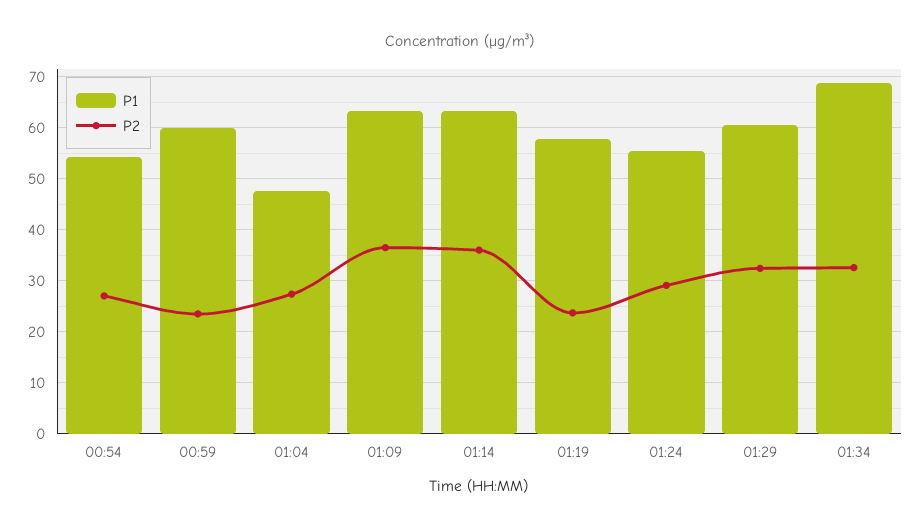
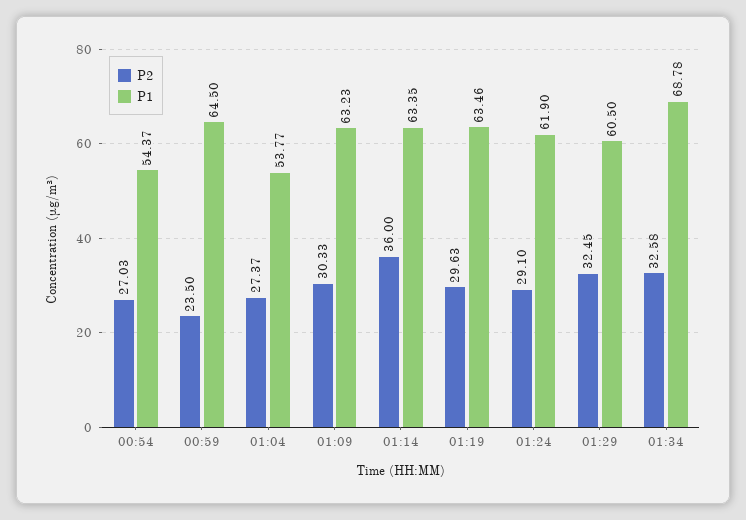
  {
    "P1": {
      "00:54": 54.37,
-     "00:59": 60,
+     "00:59": 64.5,
-     "01:04": 48,
+     "01:04": 53.77,
      "01:09": 63.23,
      "01:14": 63.35,
-     "01:19": 58,
+     "01:19": 63.46,
-     "01:24": 56,
+     "01:24": 61.9,
      "01:29": 60.5,
      "01:34": 68.78
    },
    "P2": {
      "00:54": 27.03,
      "00:59": 23.5,
      "01:04": 27.37,
-     "01:09": 36,
+     "01:09": 30.33,
      "01:14": 36,
-     "01:19": 24,
+     "01:19": 29.63,
      "01:24": 29.1,
      "01:29": 32.45,
      "01:34": 32.58
    }
  }

